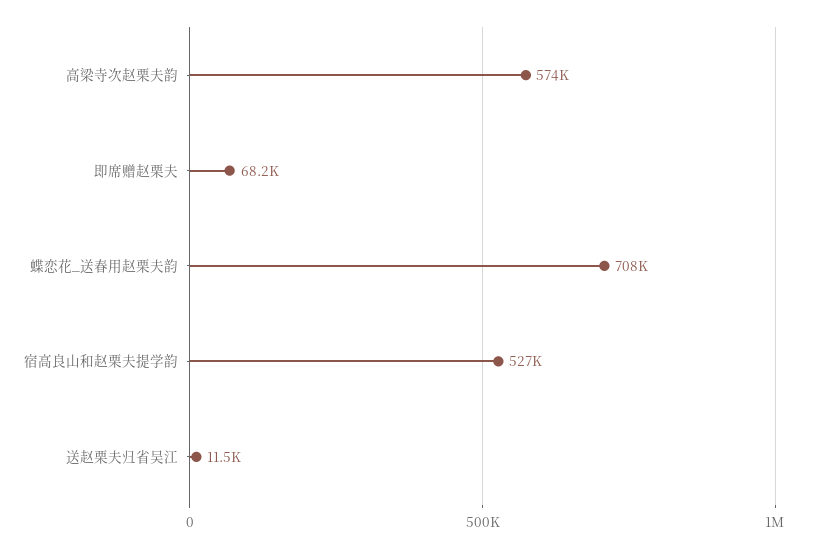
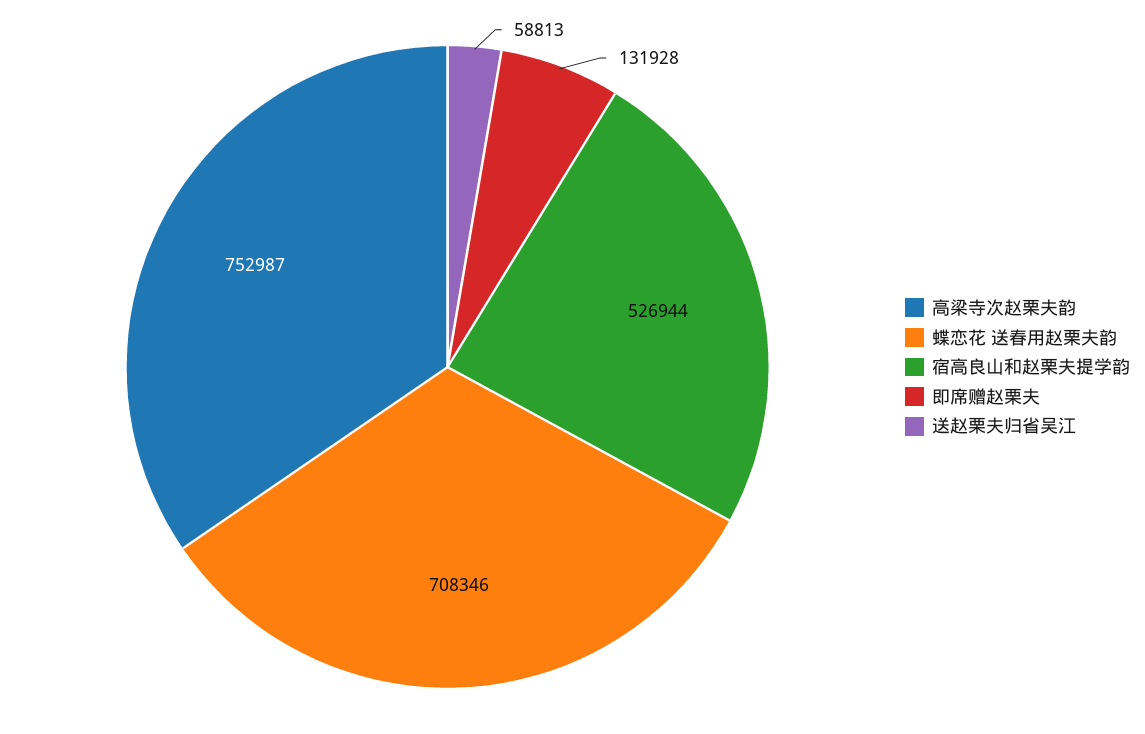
  {
-   "高梁寺次赵栗夫韵": 574000,
+   "高梁寺次赵栗夫韵": 752987,
-   "即席赠赵栗夫": 68200,
+   "即席赠赵栗夫": 131928,
    "蝶恋花_送春用赵栗夫韵": 708346,
    "宿高良山和赵栗夫提学韵": 526944,
-   "送赵栗夫归省吴江": 11500
+   "送赵栗夫归省吴江": 58813
  }

